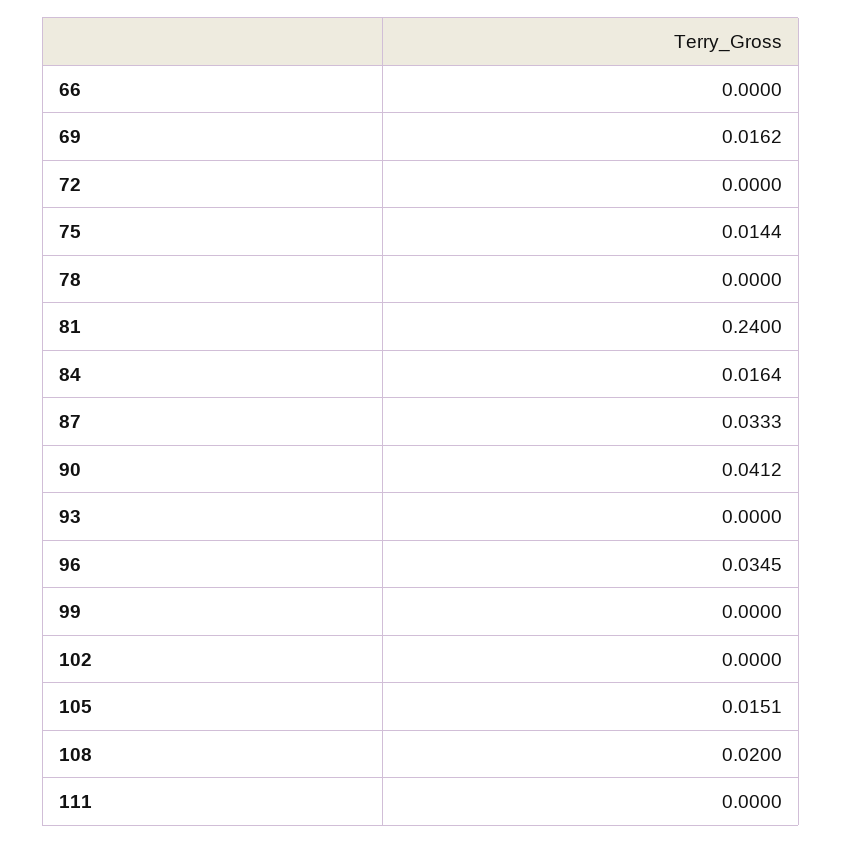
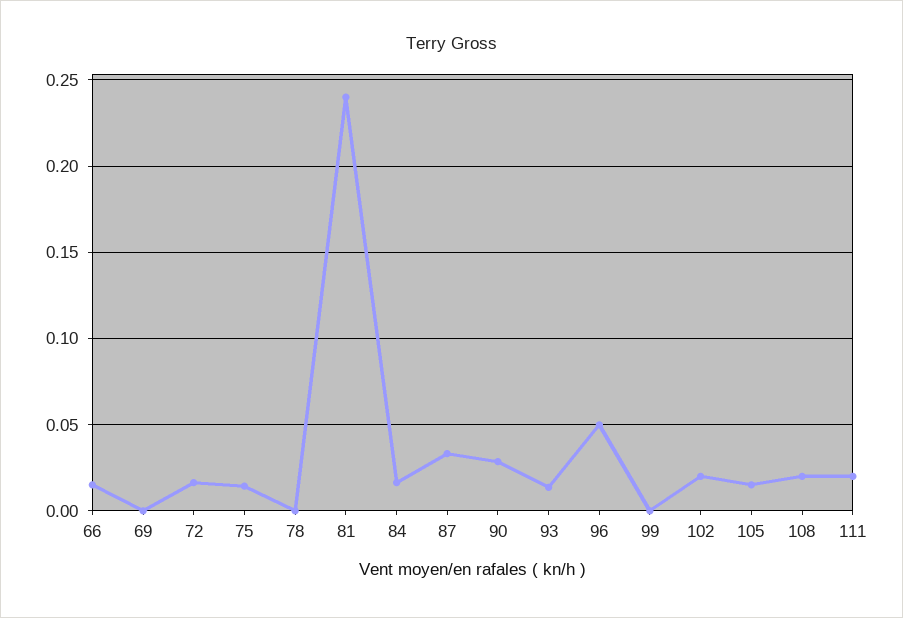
  {
-   "66": 0,
+   "66": 0.015,
-   "69": 0.0162,
+   "69": 0,
-   "72": 0,
+   "72": 0.015,
    "75": 0.0144,
    "78": 0,
    "81": 0.24,
    "84": 0.0164,
    "87": 0.0333,
-   "90": 0.0412,
+   "90": 0.03,
-   "93": 0,
+   "93": 0.015,
-   "96": 0.0345,
+   "96": 0.05,
    "99": 0,
-   "102": 0,
+   "102": 0.02,
    "105": 0.0151,
    "108": 0.02,
-   "111": 0
+   "111": 0.02
  }

